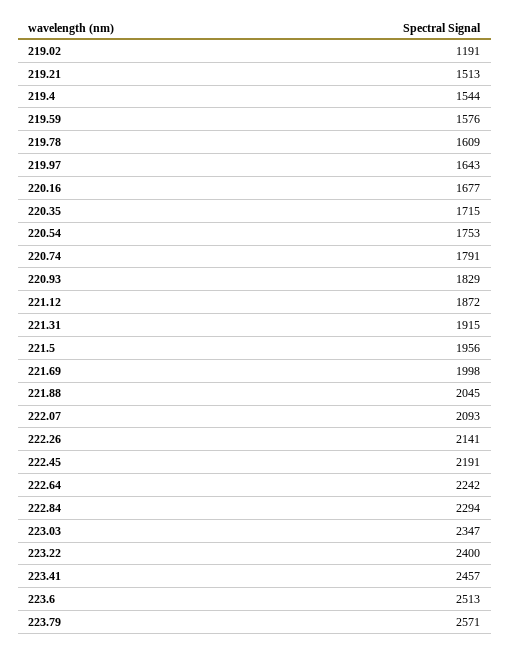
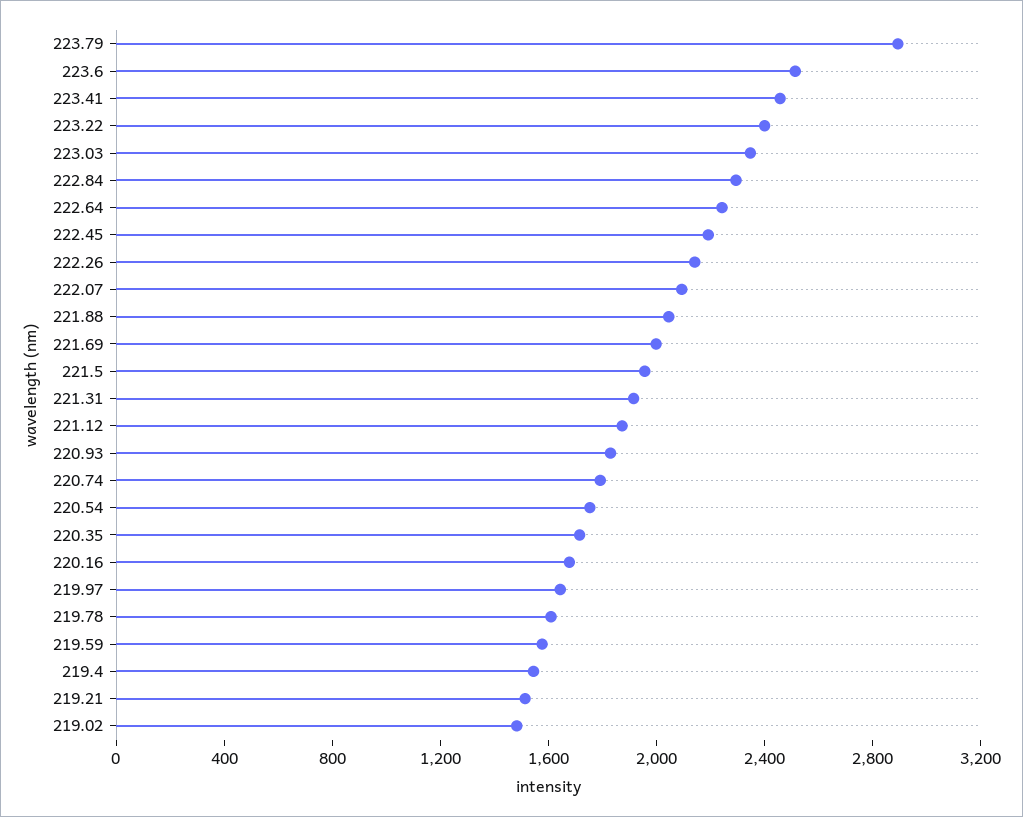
  {
-   "219.02": 1191,
+   "219.02": 1500,
    "219.21": 1513,
    "219.4": 1544,
    "219.59": 1576,
    "219.78": 1609,
    "219.97": 1643,
    "220.16": 1677,
    "220.35": 1715,
    "220.54": 1753,
    "220.74": 1791,
    "220.93": 1829,
    "221.12": 1872,
    "221.31": 1915,
    "221.5": 1956,
    "221.69": 1998,
    "221.88": 2045,
    "222.07": 2093,
    "222.26": 2141,
    "222.45": 2191,
    "222.64": 2242,
    "222.84": 2294,
    "223.03": 2347,
    "223.22": 2400,
    "223.41": 2457,
    "223.6": 2513,
-   "223.79": 2571
+   "223.79": 2900
  }

